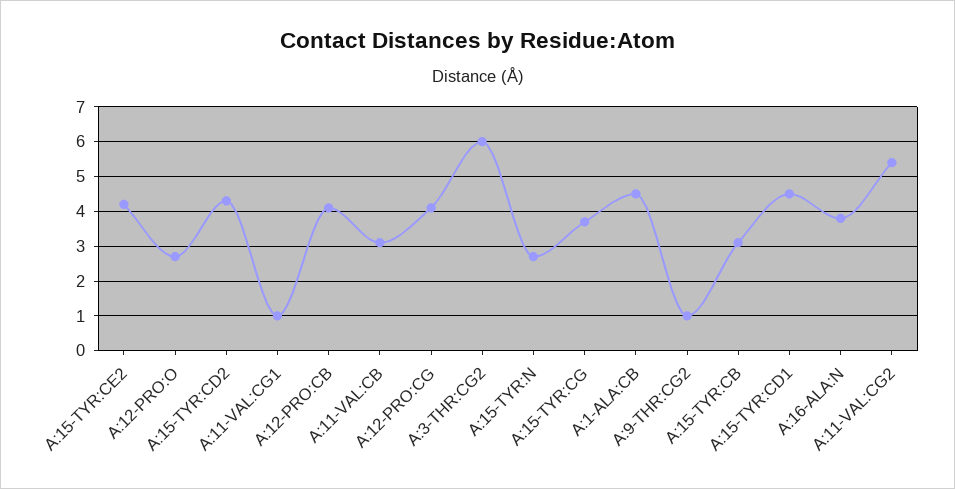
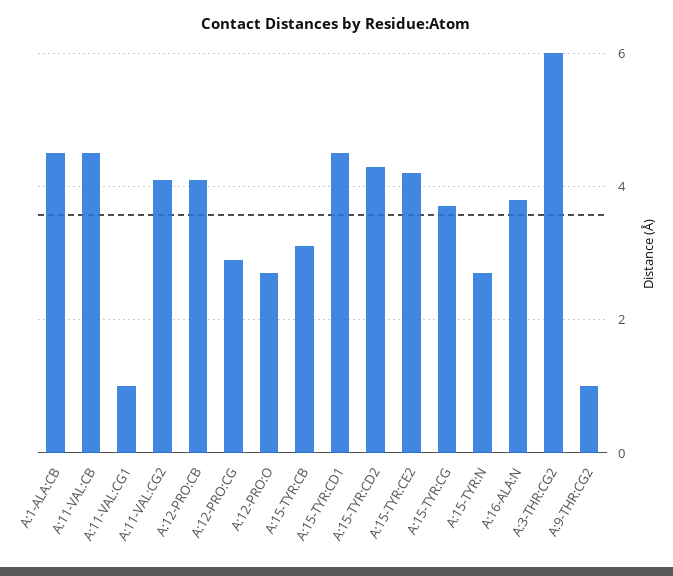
  {
    "A:15-TYR:CE2": 4,
    "A:12-PRO:O": 2.5,
    "A:15-TYR:CD2": 4.5,
    "A:11-VAL:CG1": 1,
    "A:12-PRO:CB": 4,
-   "A:11-VAL:CB": 3,
+   "A:11-VAL:CB": 4.5,
-   "A:12-PRO:CG": 4,
+   "A:12-PRO:CG": 3,
    "A:3-THR:CG2": 6,
    "A:15-TYR:N": 2.5,
    "A:15-TYR:CG": 3.5,
    "A:1-ALA:CB": 4.5,
    "A:9-THR:CG2": 1,
    "A:15-TYR:CB": 3,
    "A:15-TYR:CD1": 4.5,
    "A:16-ALA:N": 4,
-   "A:11-VAL:CG2": 5.5
+   "A:11-VAL:CG2": 4
  }

